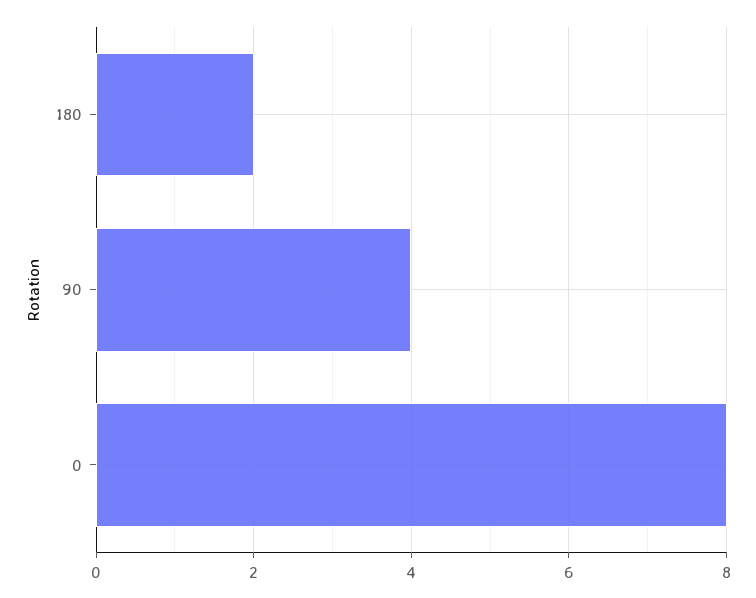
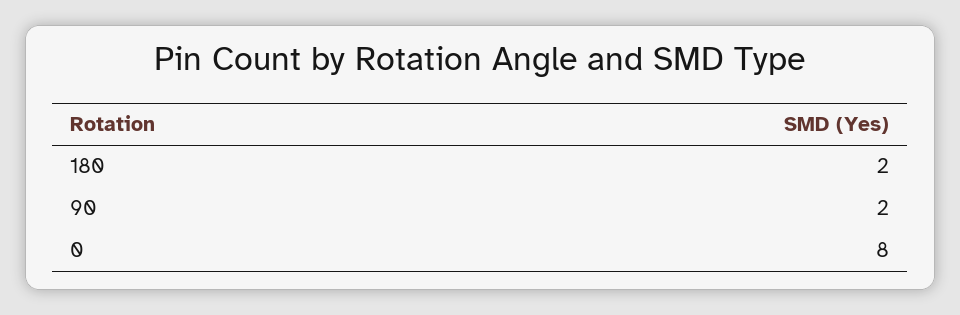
  {
    "180": 2,
-   "90": 4,
+   "90": 2,
    "0": 8
  }

